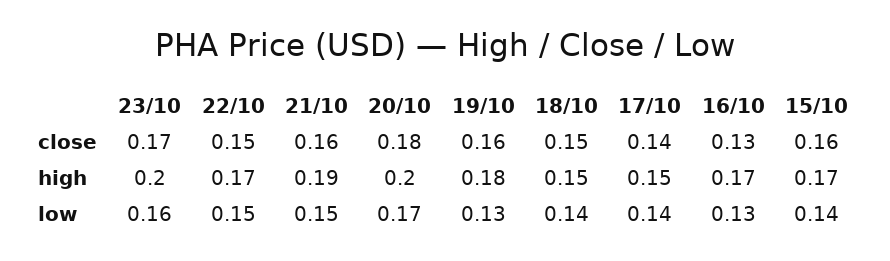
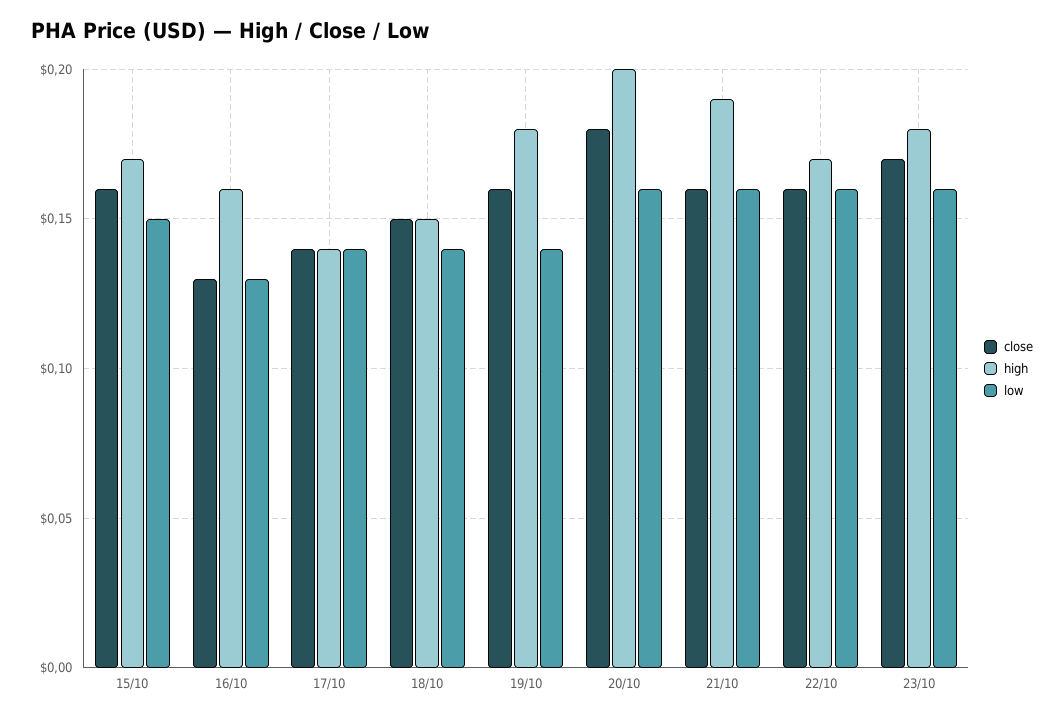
  {
    "close": {
      "23/10": 0.17,
-     "22/10": 0.15,
+     "22/10": 0.16,
      "21/10": 0.16,
      "20/10": 0.18,
      "19/10": 0.16,
      "18/10": 0.15,
      "17/10": 0.14,
      "16/10": 0.13,
      "15/10": 0.16
    },
    "high": {
-     "23/10": 0.2,
+     "23/10": 0.18,
      "22/10": 0.17,
      "21/10": 0.19,
      "20/10": 0.2,
      "19/10": 0.18,
      "18/10": 0.15,
-     "17/10": 0.15,
+     "17/10": 0.14,
-     "16/10": 0.17,
+     "16/10": 0.16,
      "15/10": 0.17
    },
    "low": {
      "23/10": 0.16,
-     "22/10": 0.15,
+     "22/10": 0.16,
-     "21/10": 0.15,
+     "21/10": 0.16,
-     "20/10": 0.17,
+     "20/10": 0.16,
-     "19/10": 0.13,
+     "19/10": 0.14,
      "18/10": 0.14,
      "17/10": 0.14,
      "16/10": 0.13,
-     "15/10": 0.14
+     "15/10": 0.15
    }
  }

